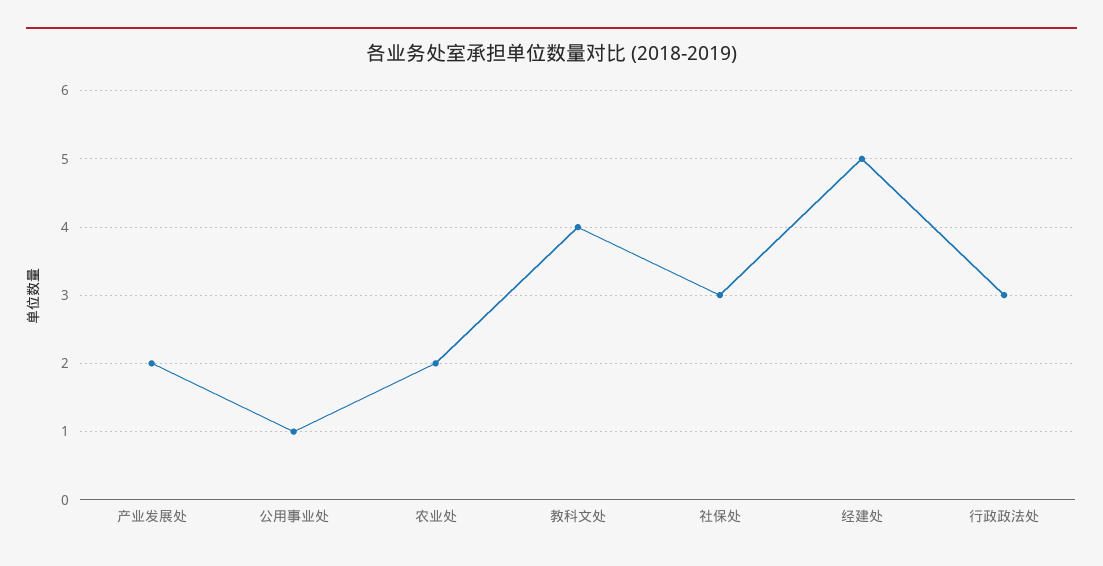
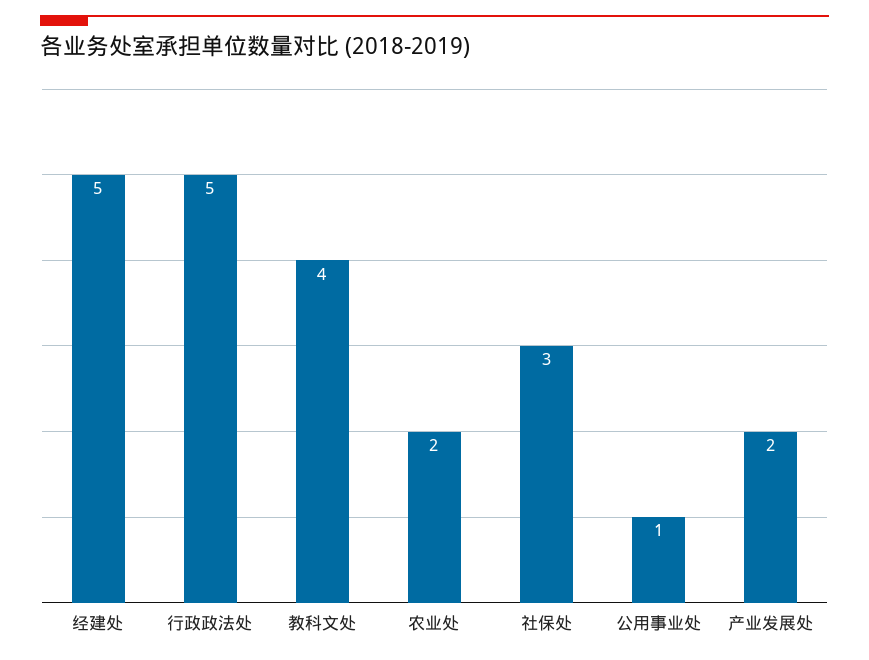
  {
    "产业发展处": 2,
    "公用事业处": 1,
    "农业处": 2,
    "教科文处": 4,
    "社保处": 3,
    "经建处": 5,
-   "行政政法处": 3
+   "行政政法处": 5
  }

